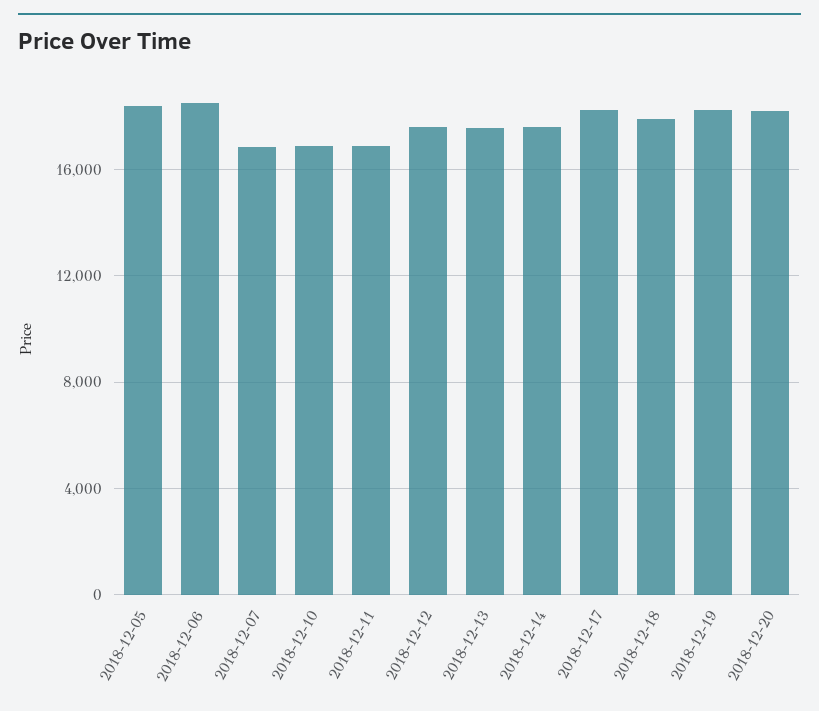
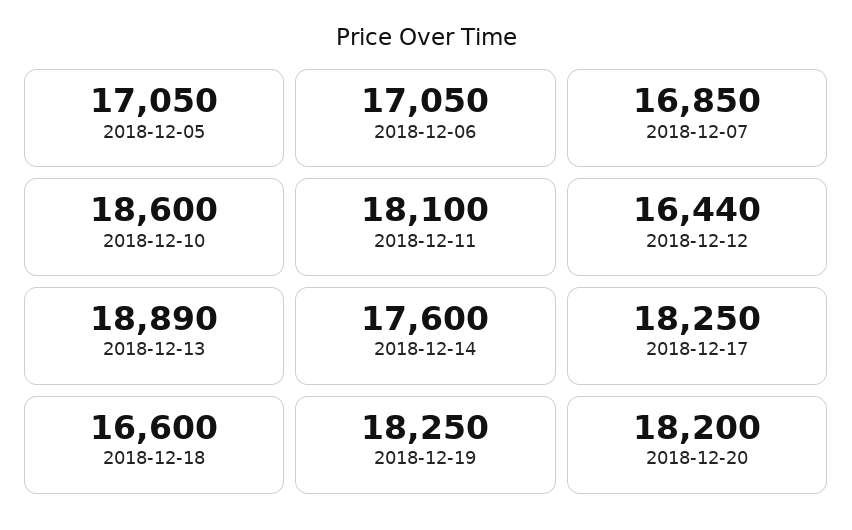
  {
-   "2018-12-05": 18500,
+   "2018-12-05": 17050,
-   "2018-12-06": 18500,
+   "2018-12-06": 17050,
    "2018-12-07": 16850,
-   "2018-12-10": 17000,
+   "2018-12-10": 18600,
-   "2018-12-11": 17000,
+   "2018-12-11": 18100,
-   "2018-12-12": 17500,
+   "2018-12-12": 16440,
-   "2018-12-13": 17500,
+   "2018-12-13": 18890,
    "2018-12-14": 17600,
    "2018-12-17": 18250,
-   "2018-12-18": 18000,
+   "2018-12-18": 16600,
    "2018-12-19": 18250,
    "2018-12-20": 18200
  }

